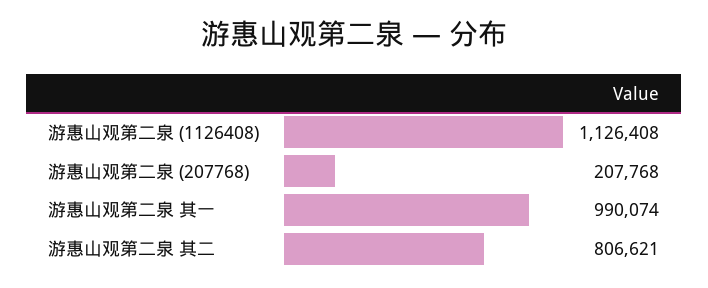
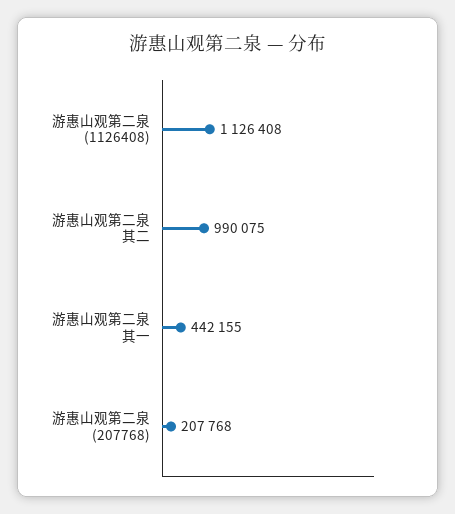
  {
    "游惠山观第二泉 (1126408)": 1126408,
    "游惠山观第二泉 (207768)": 207768,
-   "游惠山观第二泉 其一": 990074,
+   "游惠山观第二泉 其一": 442155,
-   "游惠山观第二泉 其二": 806621
+   "游惠山观第二泉 其二": 990075
  }

